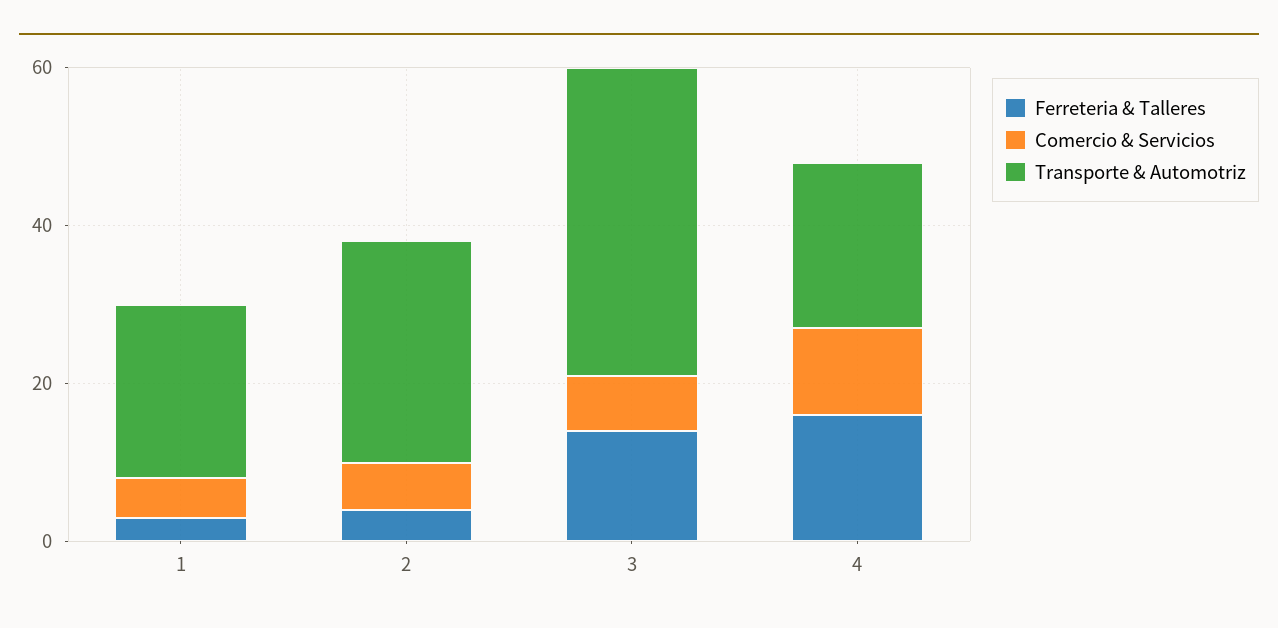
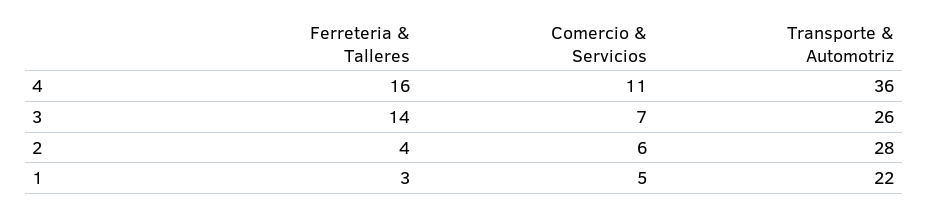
  {
    "Ferreteria & Talleres": {
      "1": 3,
      "2": 4,
      "3": 14,
      "4": 16
    },
    "Comercio & Servicios": {
      "1": 5,
      "2": 6,
      "3": 7,
      "4": 11
    },
    "Transporte & Automotriz": {
      "1": 22,
      "2": 28,
-     "3": 40,
+     "3": 26,
-     "4": 20
+     "4": 36
    }
  }

